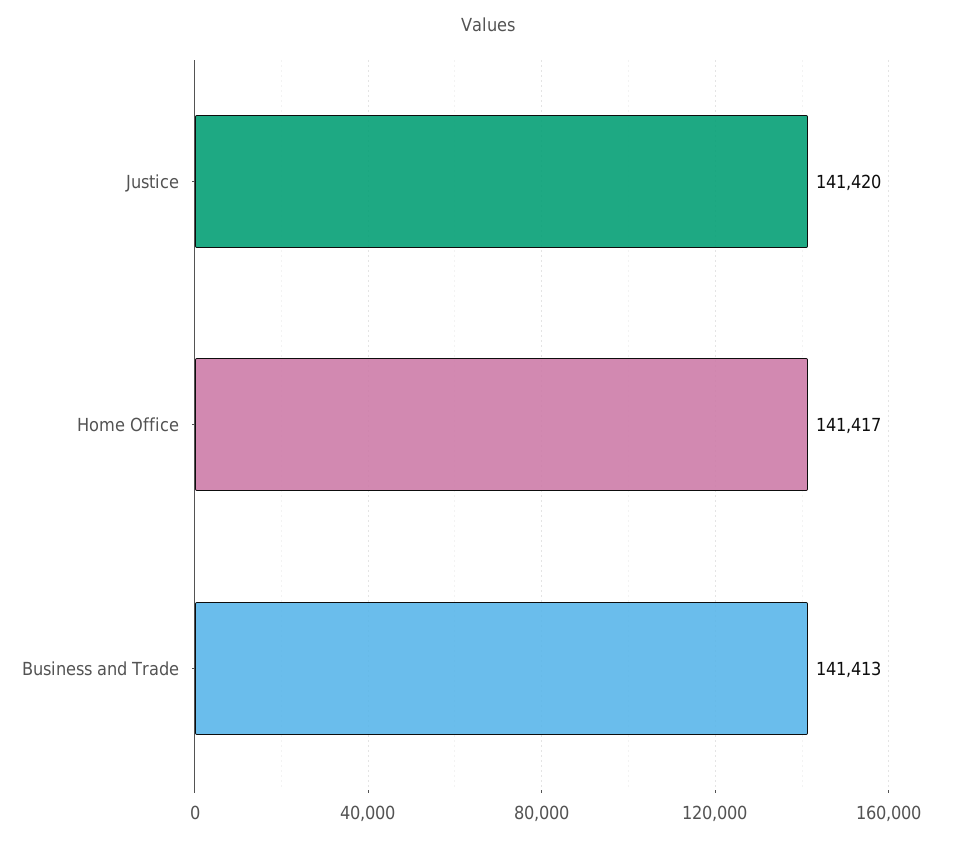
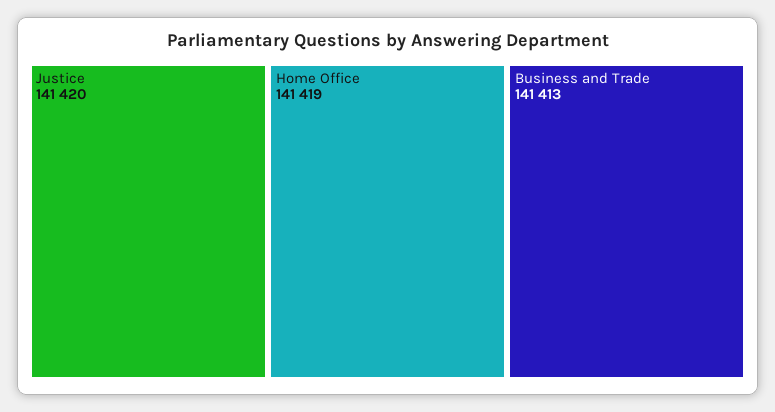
  {
    "Justice": 141420,
-   "Home Office": 141417,
+   "Home Office": 141419,
    "Business and Trade": 141413
  }

